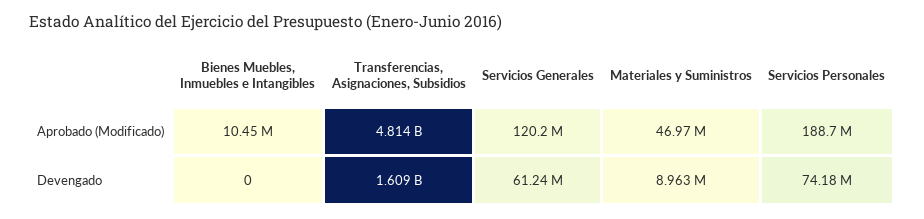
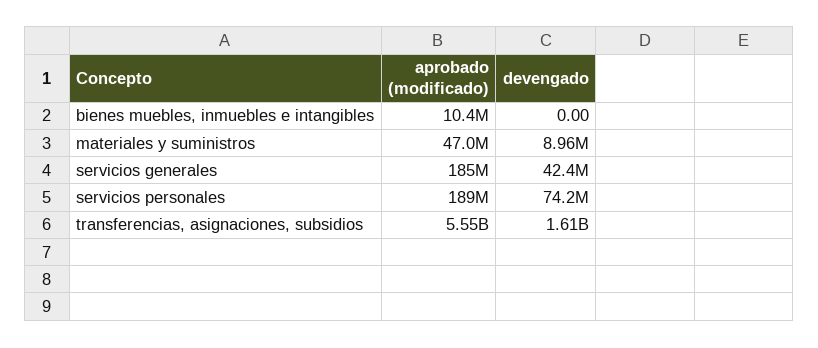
  {
    "Bienes Muebles, Inmuebles e Intangibles": {
      "Aprobado (Modificado)": 10450000,
      "Devengado": 0
    },
    "Transferencias, Asignaciones, Subsidios": {
-     "Aprobado (Modificado)": 4814000000,
+     "Aprobado (Modificado)": 5550000000,
      "Devengado": 1609000000
    },
    "Servicios Generales": {
-     "Aprobado (Modificado)": 120200000,
+     "Aprobado (Modificado)": 185000000,
-     "Devengado": 61240000
+     "Devengado": 42400000
    },
    "Materiales y Suministros": {
      "Aprobado (Modificado)": 46970000,
      "Devengado": 8963000
    },
    "Servicios Personales": {
      "Aprobado (Modificado)": 188700000,
      "Devengado": 74180000
    }
  }

